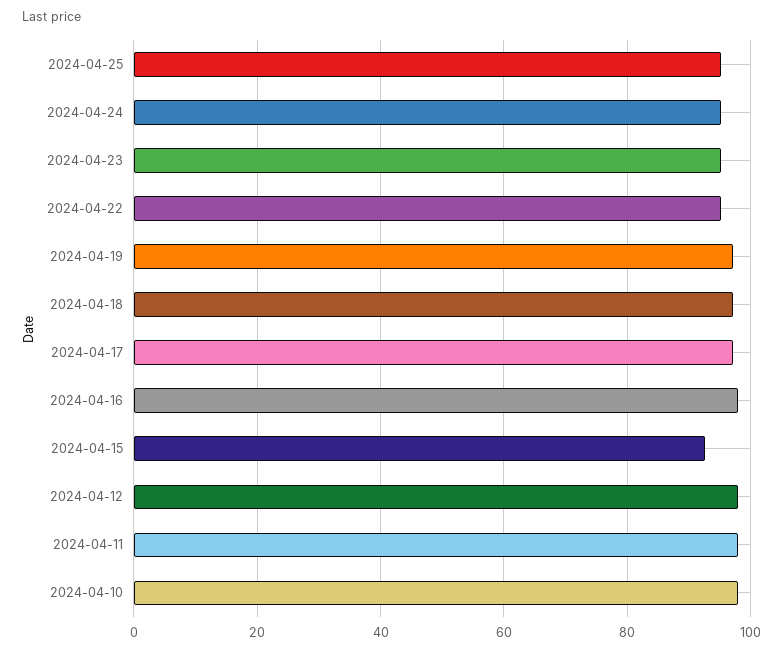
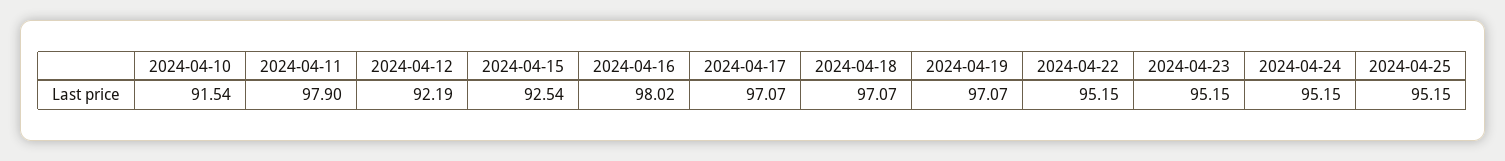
  {
    "2024-04-25": 95.15,
    "2024-04-24": 95.15,
    "2024-04-23": 95.15,
    "2024-04-22": 95.15,
    "2024-04-19": 97.07,
    "2024-04-18": 97.07,
    "2024-04-17": 97.07,
    "2024-04-16": 98.02,
    "2024-04-15": 92.54,
-   "2024-04-12": 98,
+   "2024-04-12": 92.19,
    "2024-04-11": 97.9,
-   "2024-04-10": 98
+   "2024-04-10": 91.54
  }

